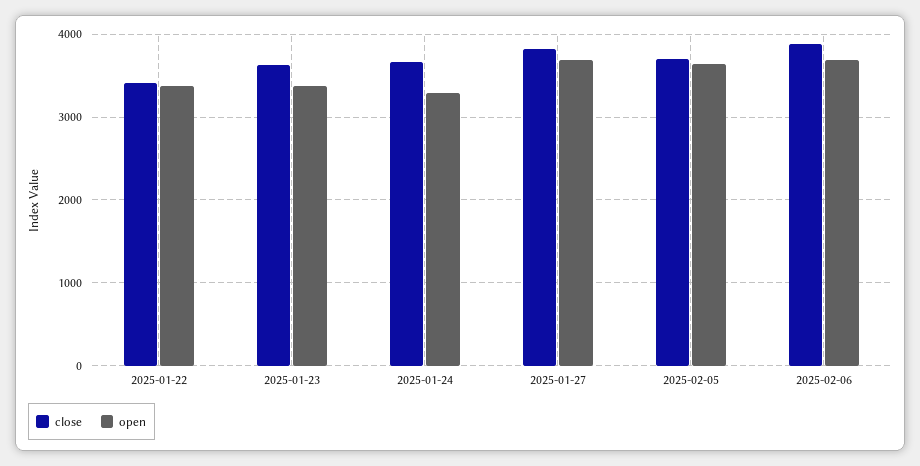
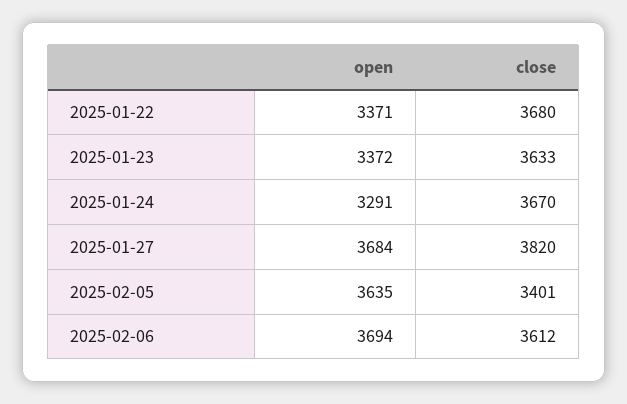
  {
    "close": {
-     "2025-01-22": 3400,
+     "2025-01-22": 3680,
      "2025-01-23": 3633,
      "2025-01-24": 3670,
      "2025-01-27": 3820,
-     "2025-02-05": 3700,
+     "2025-02-05": 3401,
-     "2025-02-06": 3900
+     "2025-02-06": 3612
    },
    "open": {
      "2025-01-22": 3371,
      "2025-01-23": 3372,
      "2025-01-24": 3291,
      "2025-01-27": 3684,
      "2025-02-05": 3635,
      "2025-02-06": 3694
    }
  }

